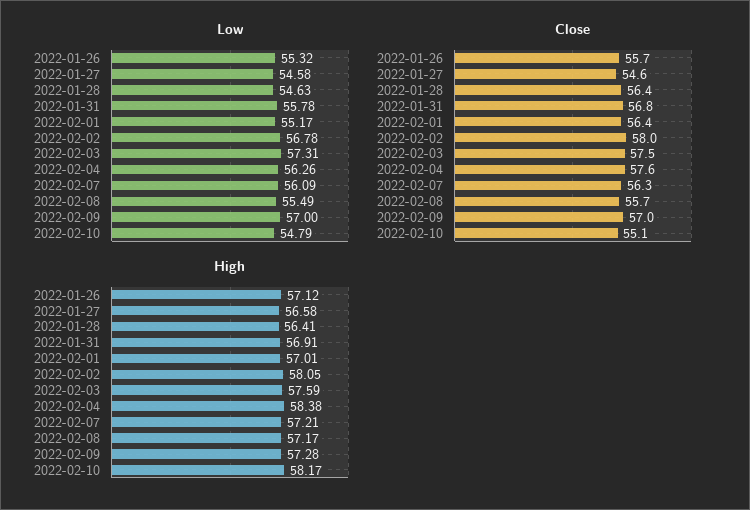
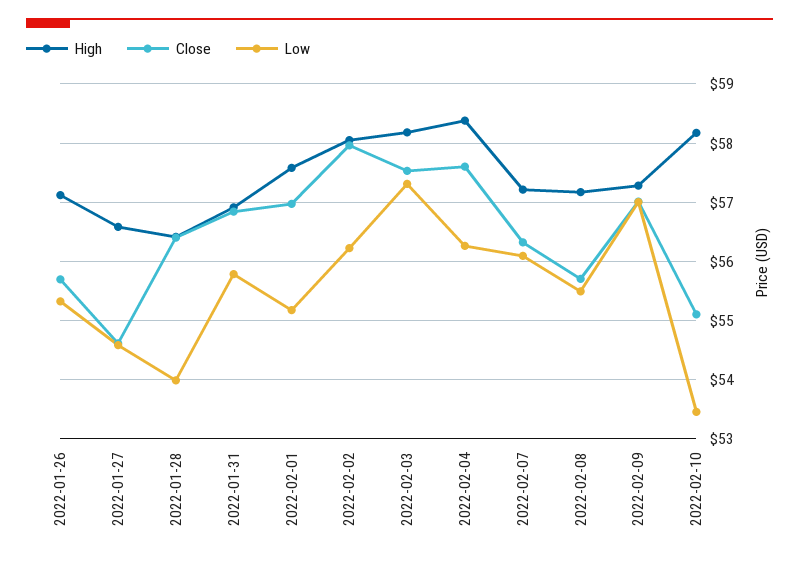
  {
    "Low": {
      "2022-01-26": 55.32,
      "2022-01-27": 54.58,
-     "2022-01-28": 54.63,
+     "2022-01-28": 54,
      "2022-01-31": 55.78,
      "2022-02-01": 55.17,
-     "2022-02-02": 56.78,
+     "2022-02-02": 56.2,
      "2022-02-03": 57.31,
      "2022-02-04": 56.26,
      "2022-02-07": 56.09,
      "2022-02-08": 55.49,
      "2022-02-09": 57,
-     "2022-02-10": 54.79
+     "2022-02-10": 53.4
    },
    "Close": {
      "2022-01-26": 55.7,
      "2022-01-27": 54.6,
      "2022-01-28": 56.4,
      "2022-01-31": 56.8,
-     "2022-02-01": 56.4,
+     "2022-02-01": 57,
      "2022-02-02": 58,
      "2022-02-03": 57.5,
      "2022-02-04": 57.6,
      "2022-02-07": 56.3,
      "2022-02-08": 55.7,
      "2022-02-09": 57,
      "2022-02-10": 55.1
    },
    "High": {
      "2022-01-26": 57.12,
      "2022-01-27": 56.58,
      "2022-01-28": 56.41,
      "2022-01-31": 56.91,
-     "2022-02-01": 57.01,
+     "2022-02-01": 57.6,
      "2022-02-02": 58.05,
-     "2022-02-03": 57.59,
+     "2022-02-03": 58.2,
      "2022-02-04": 58.38,
      "2022-02-07": 57.21,
      "2022-02-08": 57.17,
      "2022-02-09": 57.28,
      "2022-02-10": 58.17
    }
  }

